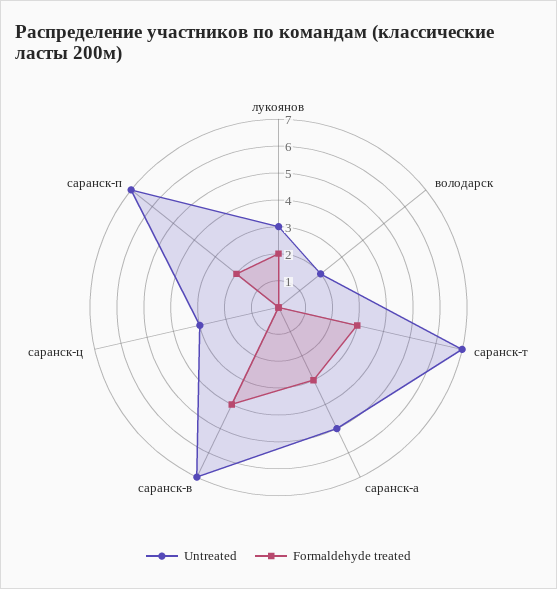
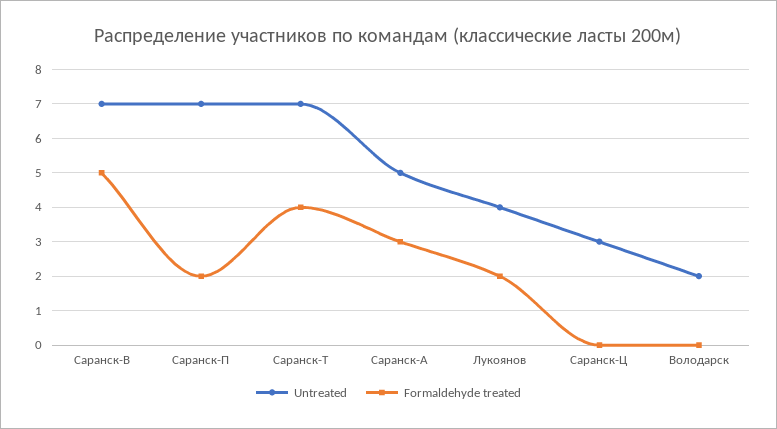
  {
    "Untreated": {
-     "лукоянов": 3,
+     "лукоянов": 4,
      "володарск": 2,
      "саранск-т": 7,
      "саранск-а": 5,
      "саранск-в": 7,
      "саранск-ц": 3,
      "саранск-п": 7
    },
    "Formaldehyde treated": {
      "лукоянов": 2,
      "володарск": 0,
-     "саранск-т": 3,
+     "саранск-т": 4,
      "саранск-а": 3,
-     "саранск-в": 4,
+     "саранск-в": 5,
      "саранск-ц": 0,
      "саранск-п": 2
    }
  }

